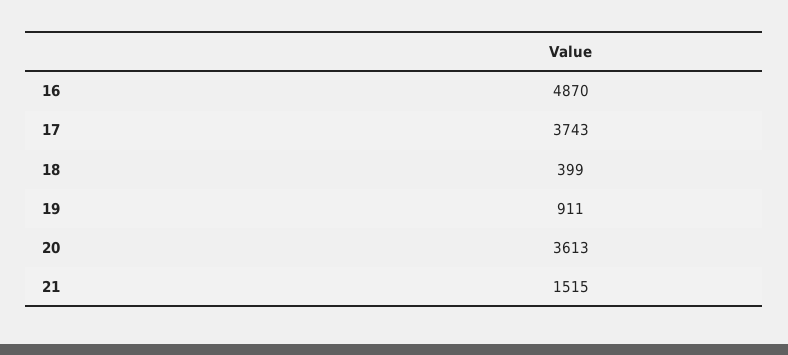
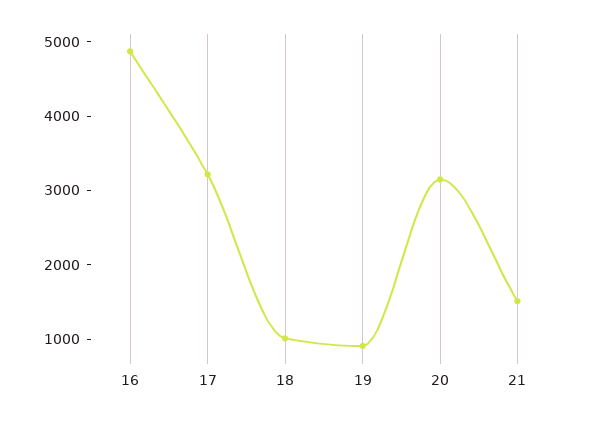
  {
    "16": 4870,
-   "17": 3743,
+   "17": 3200,
-   "18": 399,
+   "18": 1000,
    "19": 911,
-   "20": 3613,
+   "20": 3200,
    "21": 1515
  }

